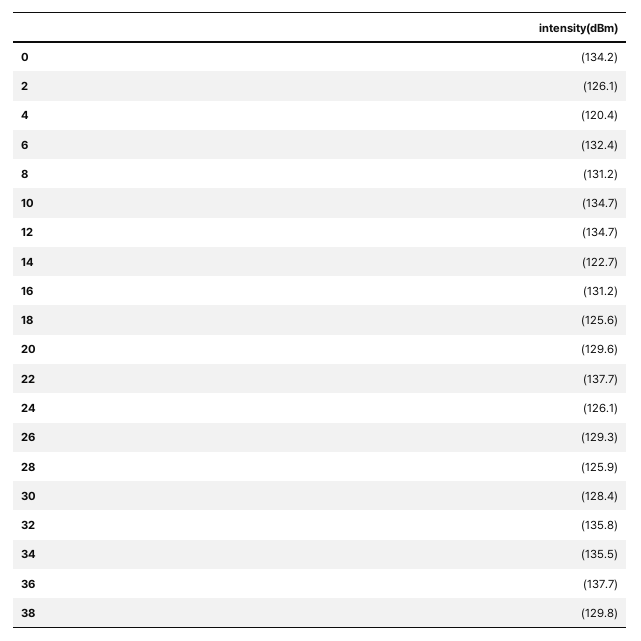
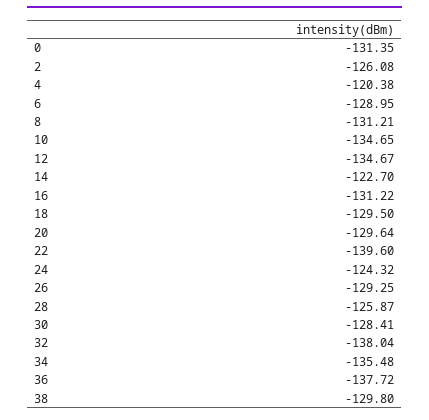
  {
-   "0": -134.2,
+   "0": -131.35,
    "2": -126.08,
    "4": -120.38,
-   "6": -132.4,
+   "6": -128.95,
    "8": -131.21,
    "10": -134.65,
    "12": -134.67,
    "14": -122.7,
    "16": -131.22,
-   "18": -125.6,
+   "18": -129.5,
    "20": -129.64,
-   "22": -137.7,
+   "22": -139.6,
-   "24": -126.1,
+   "24": -124.32,
    "26": -129.25,
    "28": -125.87,
    "30": -128.41,
-   "32": -135.8,
+   "32": -138.04,
    "34": -135.48,
    "36": -137.72,
    "38": -129.8
  }

